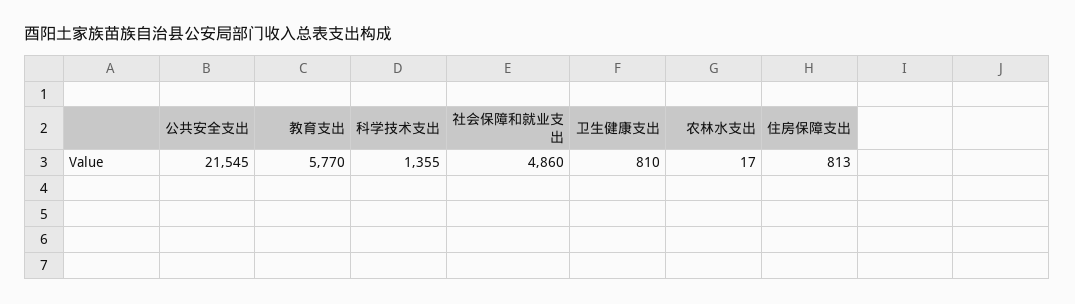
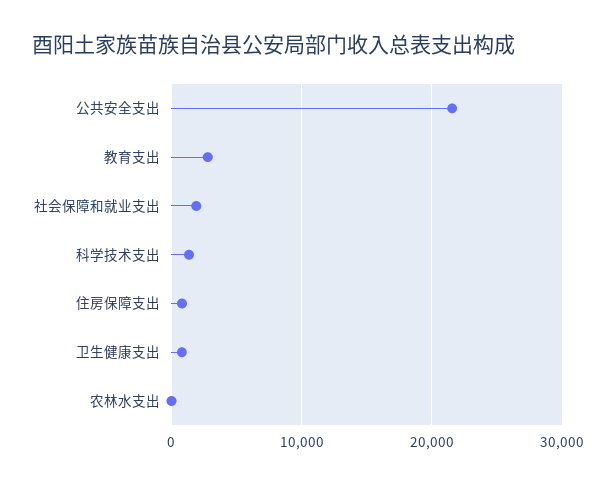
  {
    "公共安全支出": 21545,
-   "教育支出": 5770,
+   "教育支出": 3000,
    "科学技术支出": 1355,
-   "社会保障和就业支出": 4860,
+   "社会保障和就业支出": 2000,
    "卫生健康支出": 810,
    "农林水支出": 17,
    "住房保障支出": 813
  }

